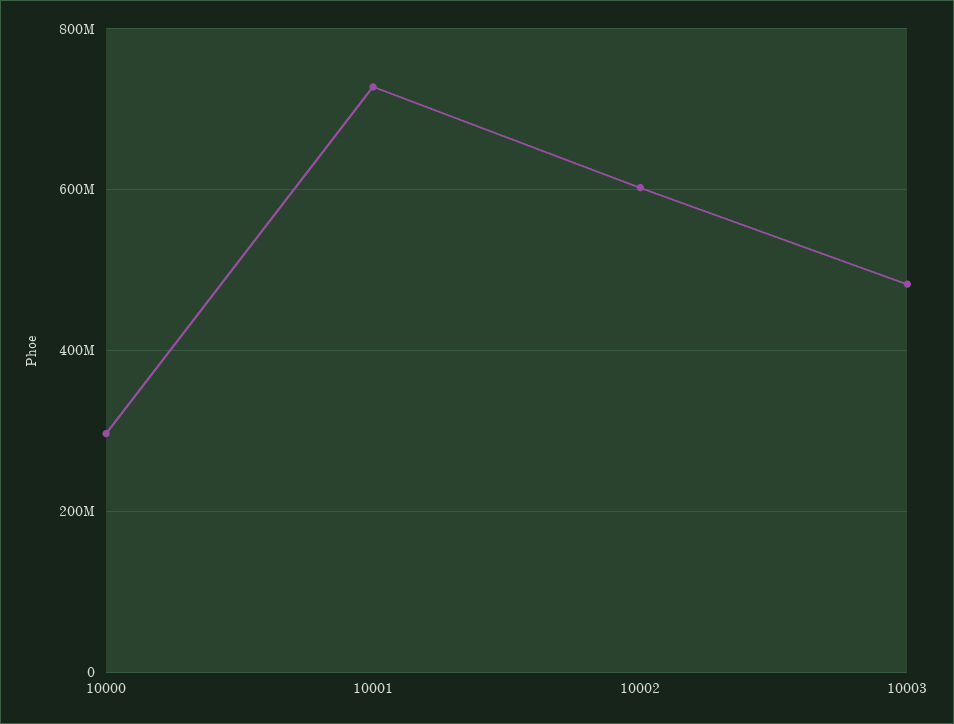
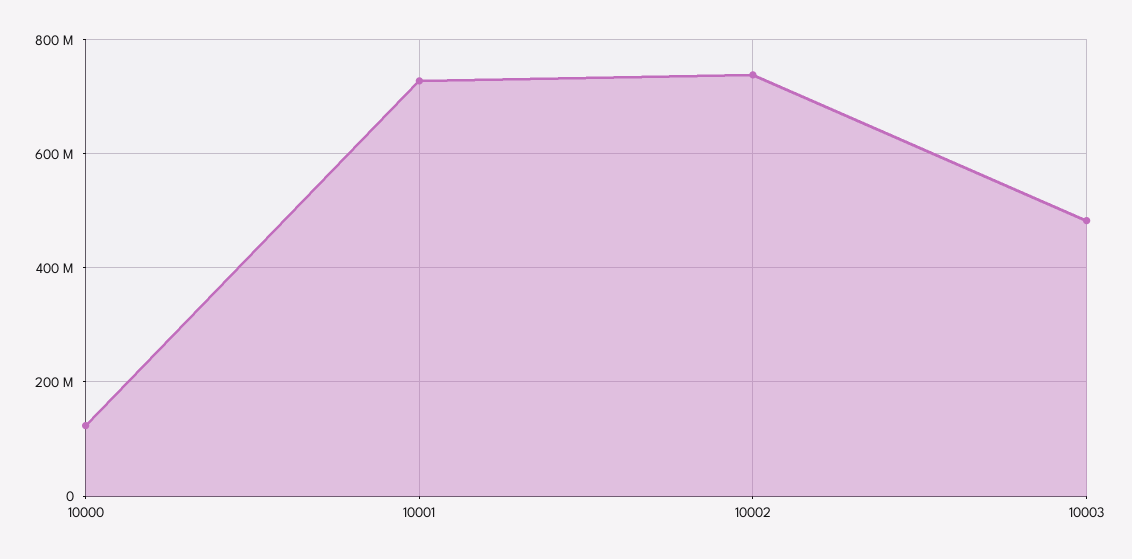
  {
-   "10000": 300000000,
+   "10000": 120000000,
    "10001": 720000000,
-   "10002": 600000000,
+   "10002": 740000000,
    "10003": 480000000
  }

